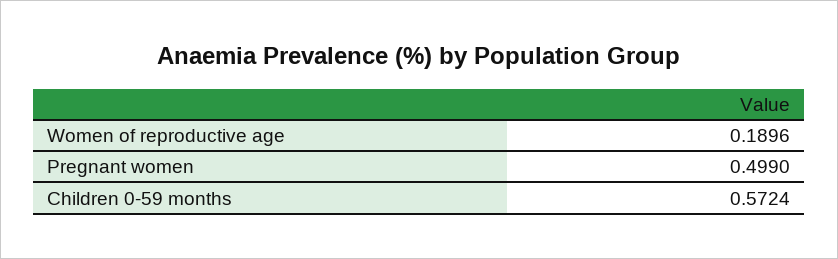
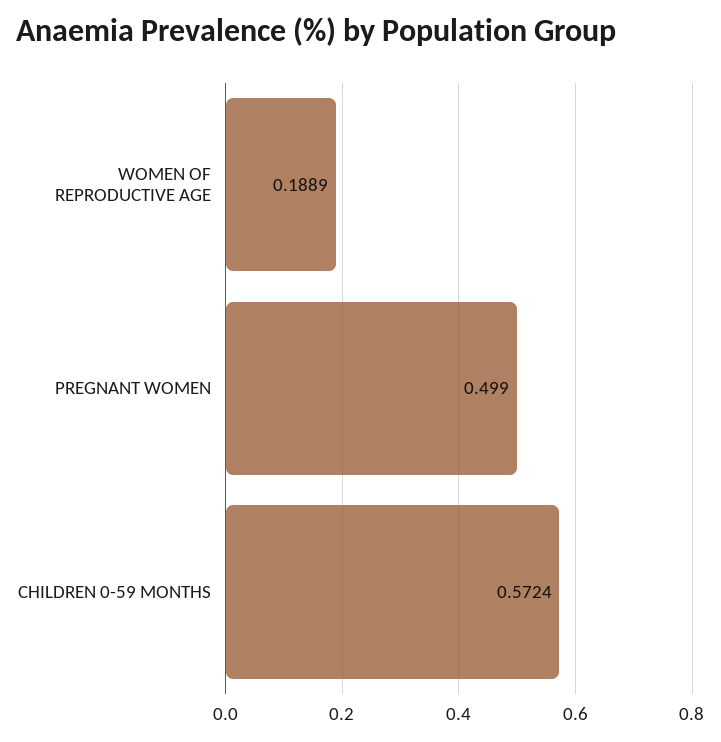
  {
-   "Women of reproductive age": 0.1896,
+   "Women of reproductive age": 0.1889,
    "Pregnant women": 0.499,
    "Children 0-59 months": 0.5724
  }

